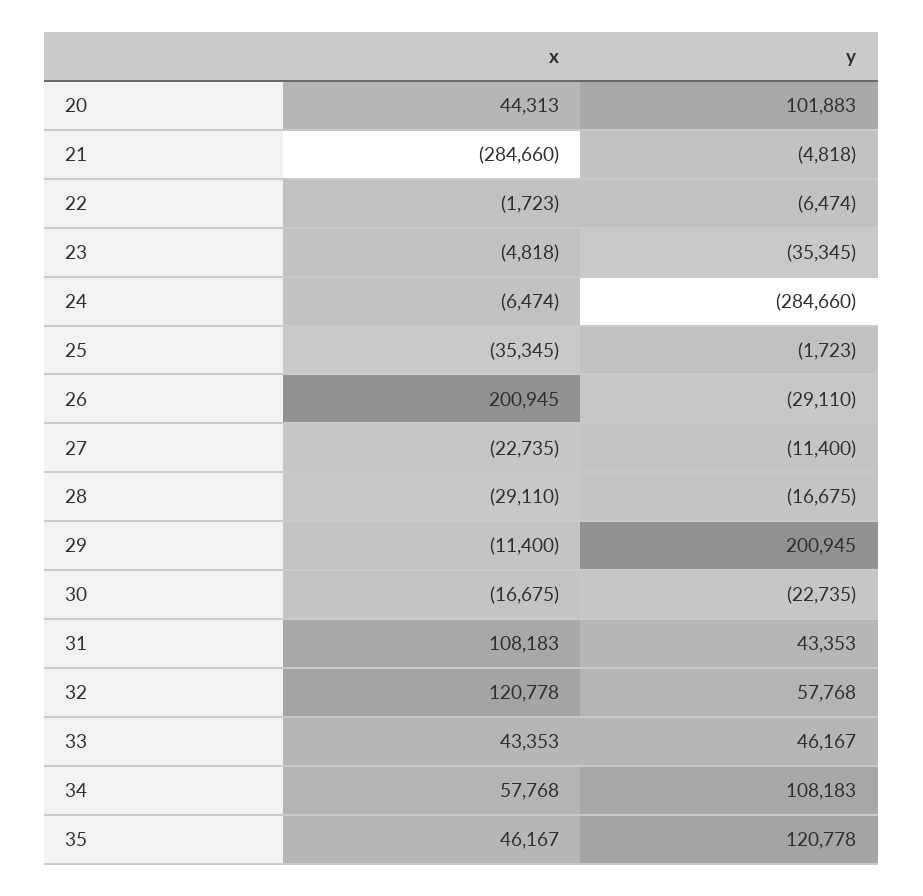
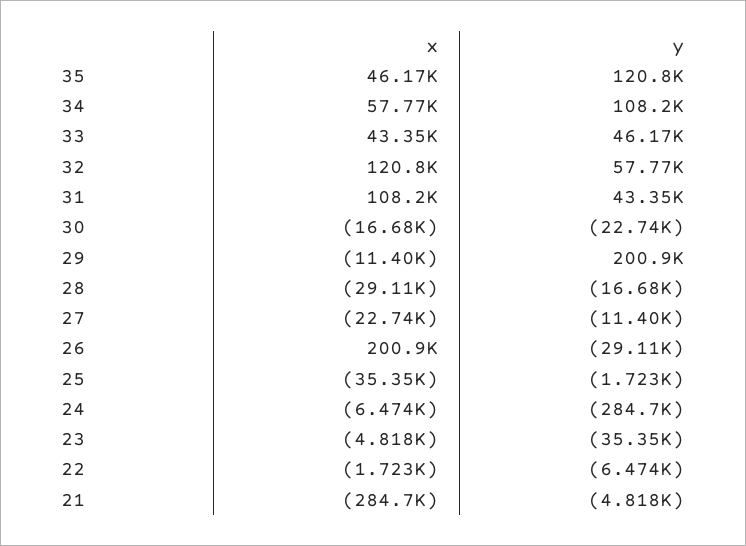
  {
    "x": {
-     "20": 44313,
      "21": -284660,
      "22": -1723,
      "23": -4818,
      "24": -6474,
      "25": -35345,
      "26": 200945,
      "27": -22735,
      "28": -29110,
      "29": -11400,
      "30": -16675,
      "31": 108183,
      "32": 120778,
      "33": 43353,
      "34": 57768,
      "35": 46167
    },
    "y": {
-     "20": 101883,
      "21": -4818,
      "22": -6474,
      "23": -35345,
      "24": -284660,
      "25": -1723,
      "26": -29110,
      "27": -11400,
      "28": -16675,
      "29": 200945,
      "30": -22735,
      "31": 43353,
      "32": 57768,
      "33": 46167,
      "34": 108183,
      "35": 120778
    }
  }

